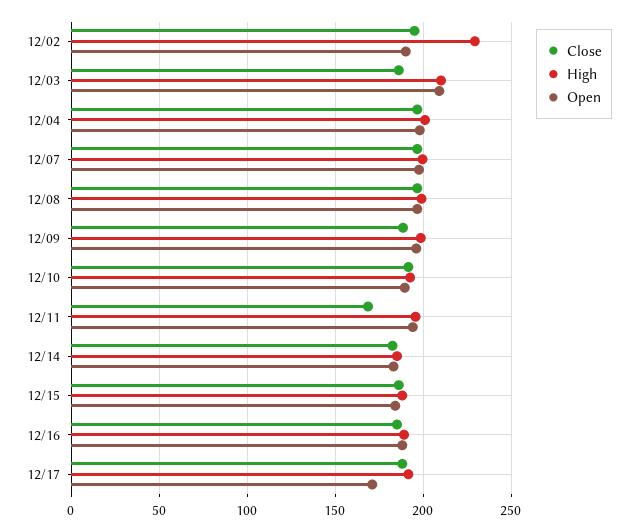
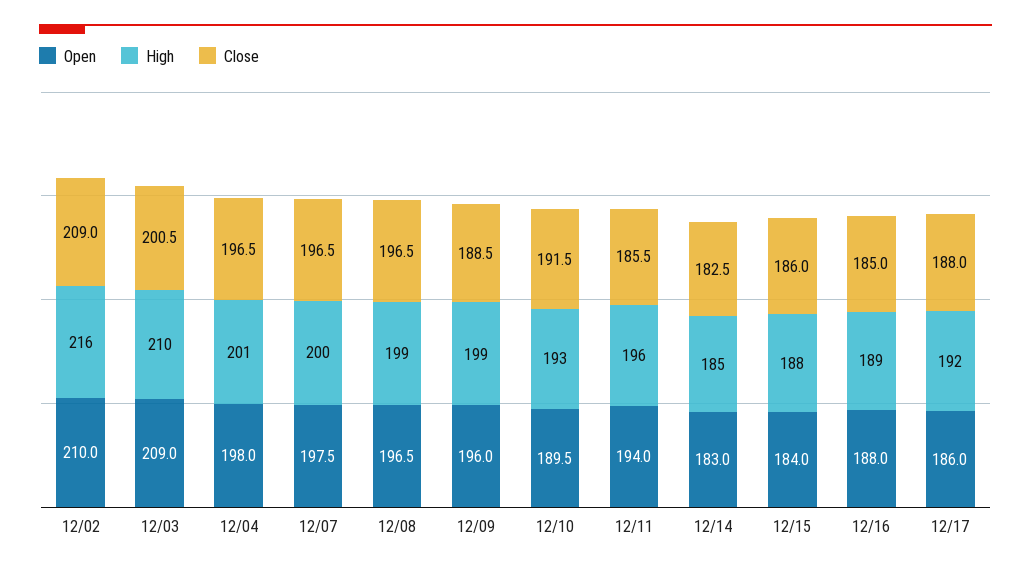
  {
    "Close": {
-     "12/02": 195,
+     "12/02": 209,
-     "12/03": 185,
+     "12/03": 200.5,
      "12/04": 196.5,
      "12/07": 196.5,
      "12/08": 196.5,
      "12/09": 188.5,
      "12/10": 191.5,
-     "12/11": 170,
+     "12/11": 185.5,
      "12/14": 182.5,
      "12/15": 186,
      "12/16": 185,
      "12/17": 188
    },
    "High": {
-     "12/02": 230,
+     "12/02": 216,
      "12/03": 210,
      "12/04": 201,
      "12/07": 200,
      "12/08": 199,
      "12/09": 199,
      "12/10": 193,
      "12/11": 196,
      "12/14": 185,
      "12/15": 188,
      "12/16": 189,
      "12/17": 192
    },
    "Open": {
-     "12/02": 190,
+     "12/02": 210,
      "12/03": 209,
      "12/04": 198,
      "12/07": 197.5,
      "12/08": 196.5,
      "12/09": 196,
      "12/10": 189.5,
      "12/11": 194,
      "12/14": 183,
      "12/15": 184,
      "12/16": 188,
-     "12/17": 170
+     "12/17": 186
    }
  }

